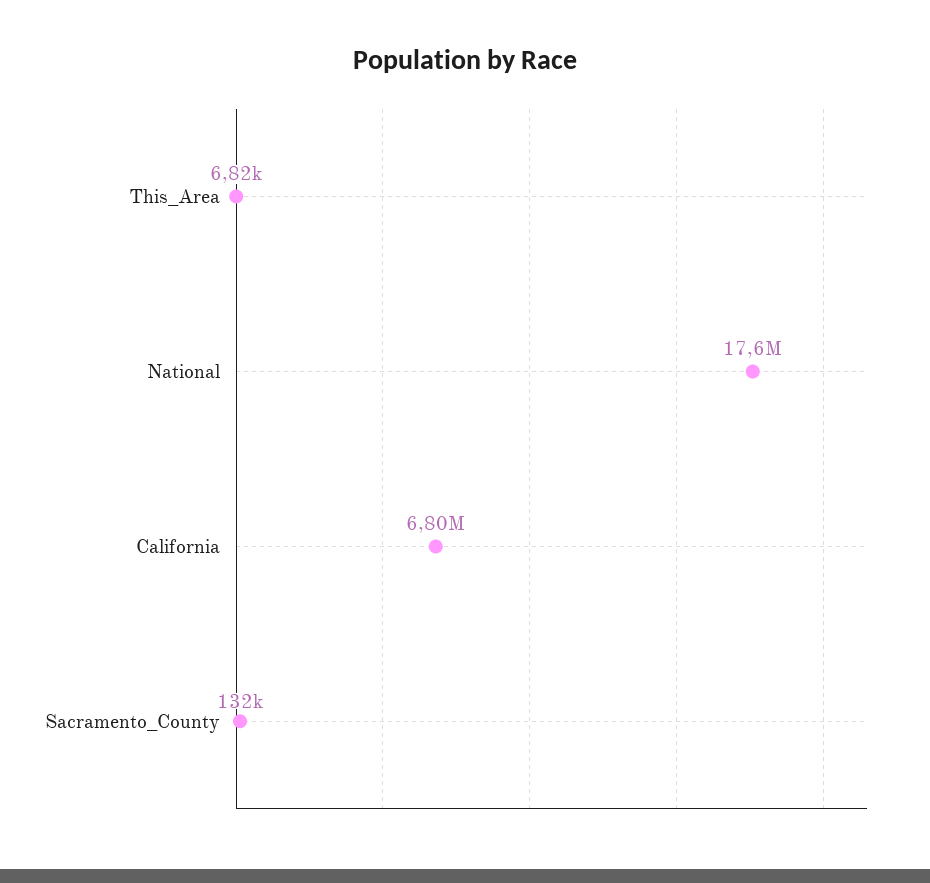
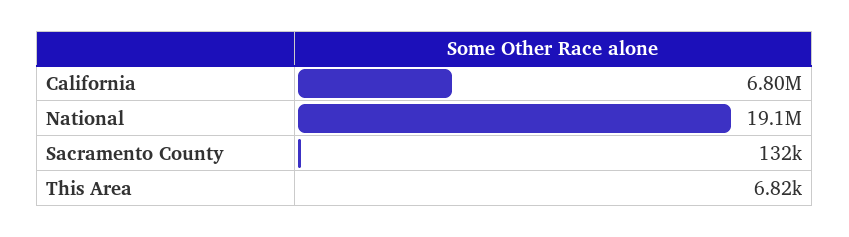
  {
    "This_Area": 6820,
-   "National": 17600000,
+   "National": 19100000,
    "California": 6800000,
    "Sacramento_County": 132000
  }

